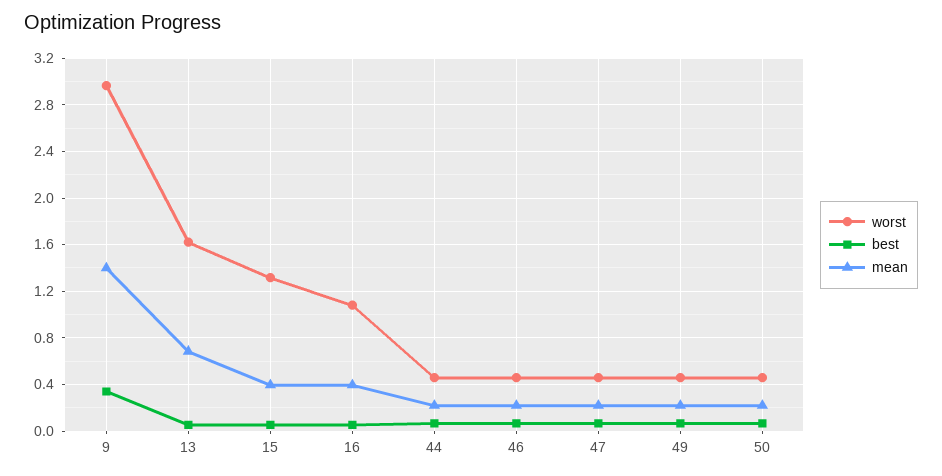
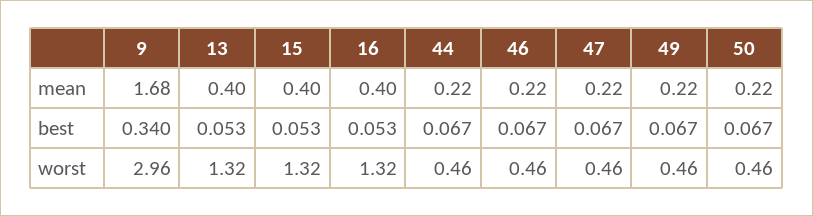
  {
    "worst": {
      "9": 2.96,
-     "13": 1.6,
+     "13": 1.32,
      "15": 1.32,
-     "16": 1.1,
+     "16": 1.32,
      "44": 0.46,
      "46": 0.46,
      "47": 0.46,
      "49": 0.46,
      "50": 0.46
    },
    "best": {
      "9": 0.34,
      "13": 0.053,
      "15": 0.053,
      "16": 0.053,
      "44": 0.067,
      "46": 0.067,
      "47": 0.067,
      "49": 0.067,
      "50": 0.067
    },
    "mean": {
-     "9": 1.4,
+     "9": 1.68,
-     "13": 0.7,
+     "13": 0.4,
      "15": 0.4,
      "16": 0.4,
      "44": 0.22,
      "46": 0.22,
      "47": 0.22,
      "49": 0.22,
      "50": 0.22
    }
  }

